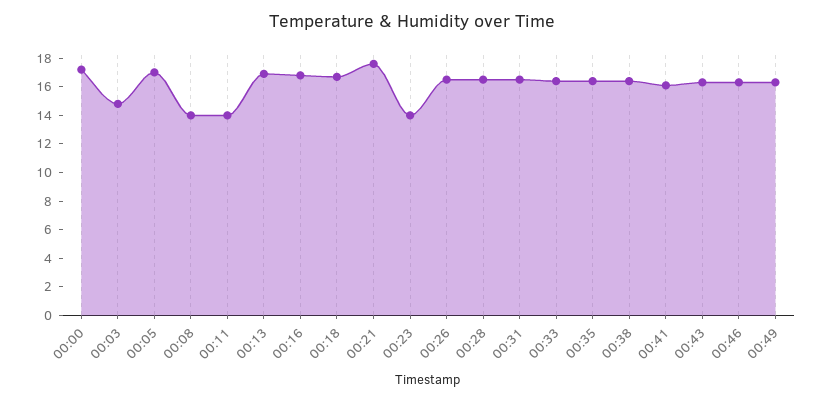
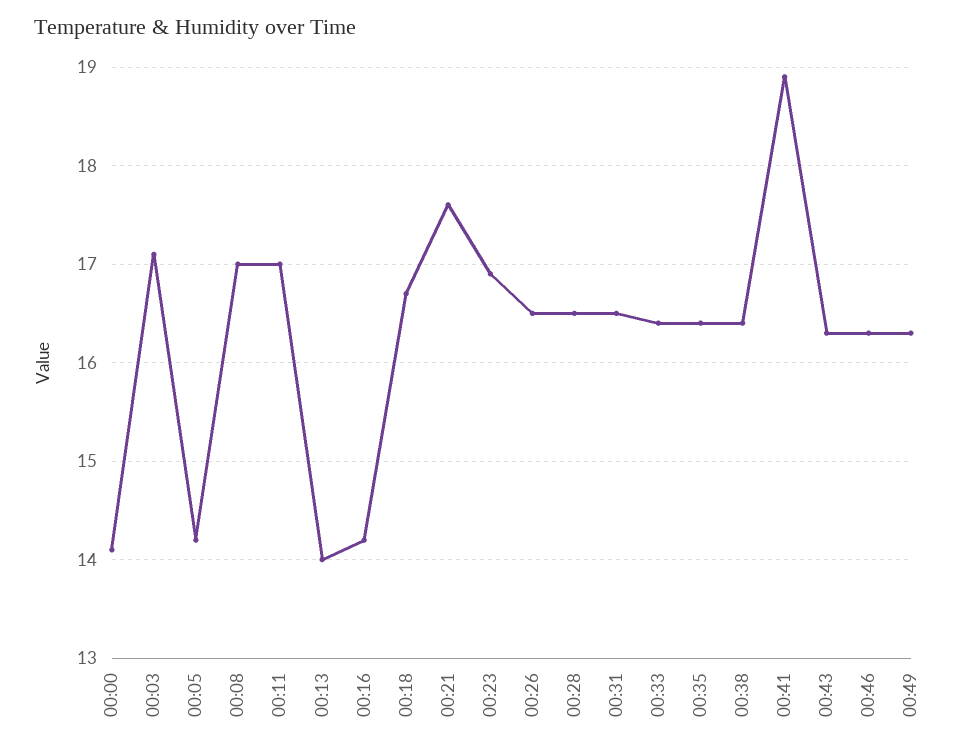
  {
-   "00:00": 17,
+   "00:00": 14.1,
-   "00:03": 15,
+   "00:03": 17.1,
-   "00:05": 17,
+   "00:05": 14.2,
-   "00:08": 14,
+   "00:08": 17,
-   "00:11": 14,
+   "00:11": 17,
-   "00:13": 17,
+   "00:13": 14,
-   "00:16": 17,
+   "00:16": 14.2,
    "00:18": 16.7,
    "00:21": 17.6,
-   "00:23": 14,
+   "00:23": 16.9,
    "00:26": 16.5,
    "00:28": 16.5,
    "00:31": 16.5,
    "00:33": 16.4,
    "00:35": 16.4,
    "00:38": 16.4,
-   "00:41": 16,
+   "00:41": 18.9,
    "00:43": 16.3,
    "00:46": 16.3,
    "00:49": 16.3
  }

